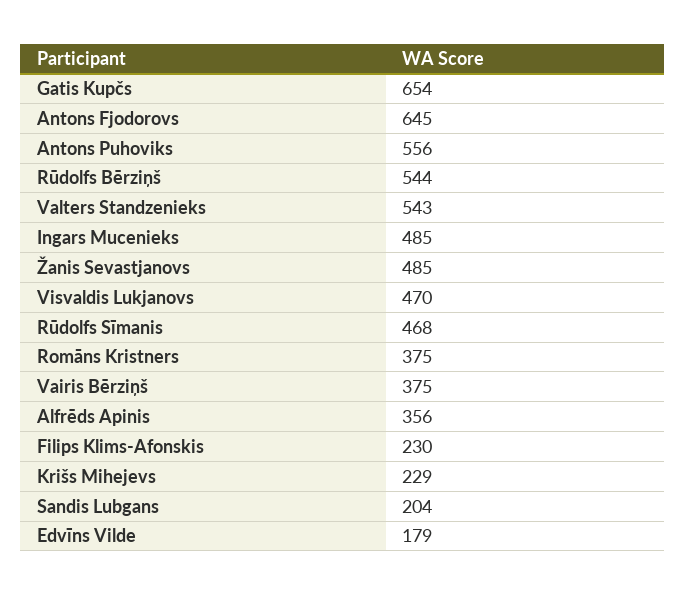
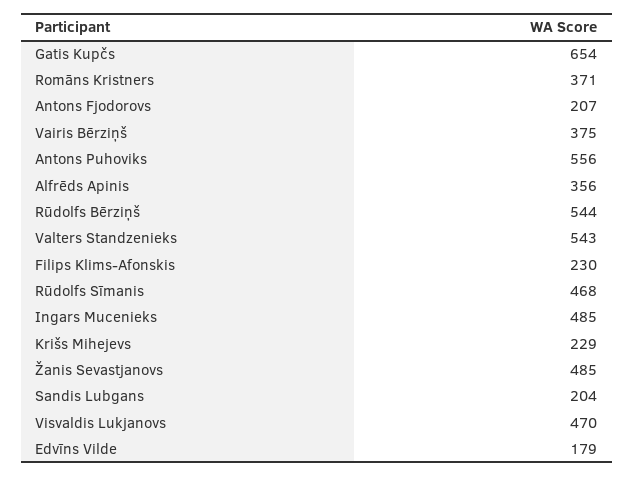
  {
    "Gatis Kupčs": 654,
-   "Antons Fjodorovs": 645,
+   "Antons Fjodorovs": 207,
    "Antons Puhoviks": 556,
    "Rūdolfs Bērziņš": 544,
    "Valters Standzenieks": 543,
    "Ingars Mucenieks": 485,
    "Žanis Sevastjanovs": 485,
    "Visvaldis Lukjanovs": 470,
    "Rūdolfs Sīmanis": 468,
-   "Romāns Kristners": 375,
+   "Romāns Kristners": 371,
    "Vairis Bērziņš": 375,
    "Alfrēds Apinis": 356,
    "Filips Klims-Afonskis": 230,
    "Krišs Mihejevs": 229,
    "Sandis Lubgans": 204,
    "Edvīns Vilde": 179
  }

